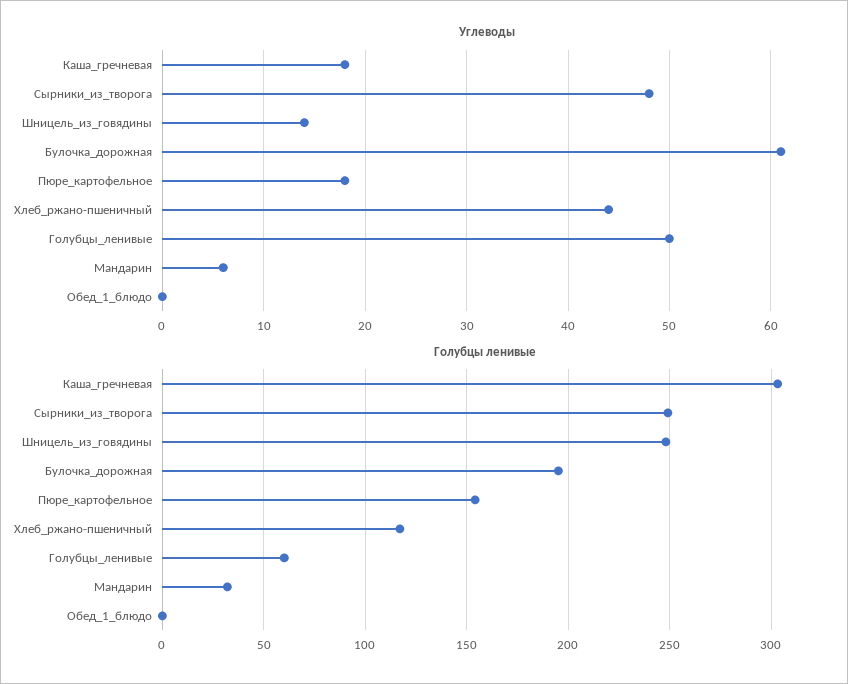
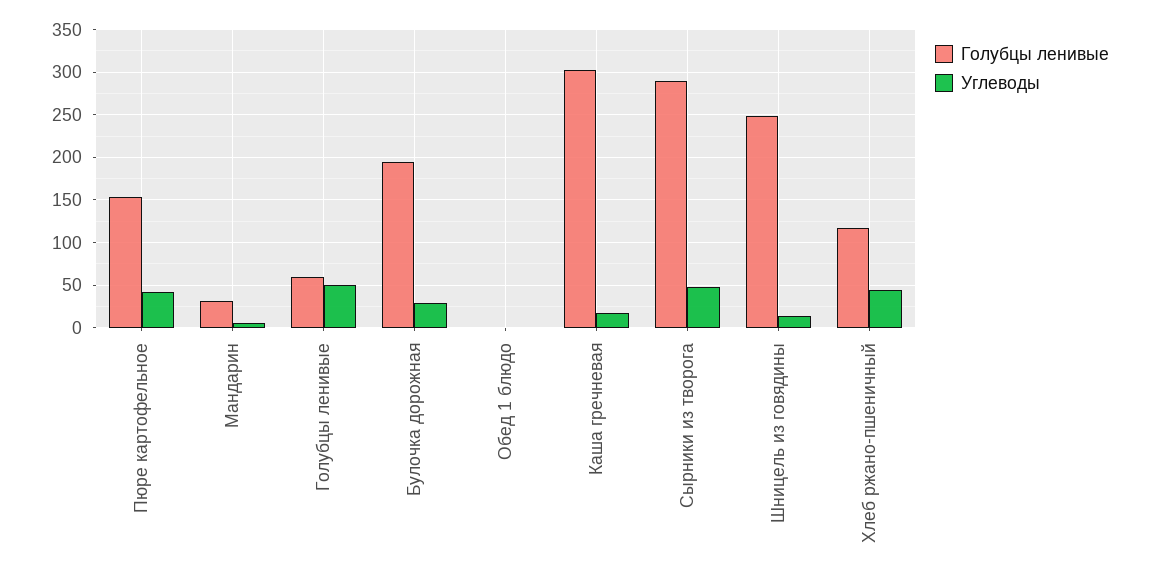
  {
    "Углеводы": {
      "Каша_гречневая": 18,
      "Сырники_из_творога": 48,
      "Шницель_из_говядины": 14,
-     "Булочка_дорожная": 61,
+     "Булочка_дорожная": 30,
-     "Пюре_картофельное": 18,
+     "Пюре_картофельное": 40,
      "Хлеб_ржано-пшеничный": 44,
      "Голубцы_ленивые": 50,
      "Мандарин": 6,
      "Обед_1_блюдо": 0
    },
    "Голубцы ленивые": {
      "Каша_гречневая": 305,
-     "Сырники_из_творога": 250,
+     "Сырники_из_творога": 290,
      "Шницель_из_говядины": 250,
      "Булочка_дорожная": 195,
      "Пюре_картофельное": 155,
      "Хлеб_ржано-пшеничный": 115,
      "Голубцы_ленивые": 60,
      "Мандарин": 30,
      "Обед_1_блюдо": 0
    }
  }

